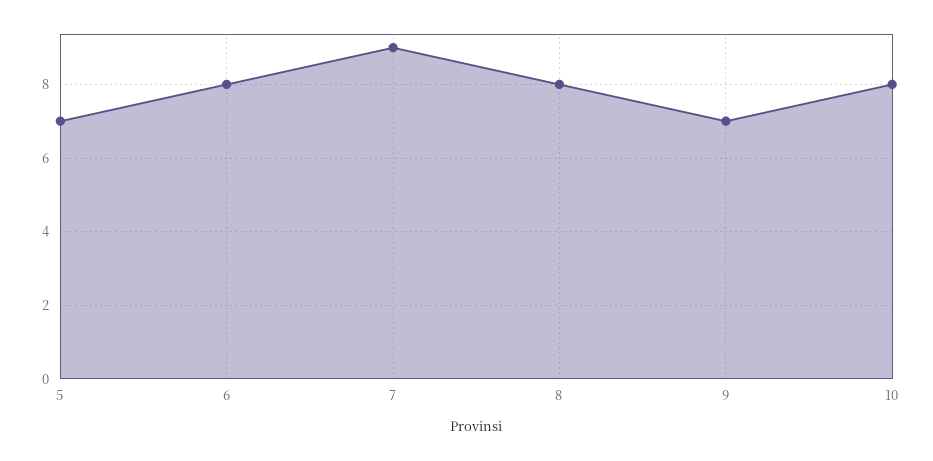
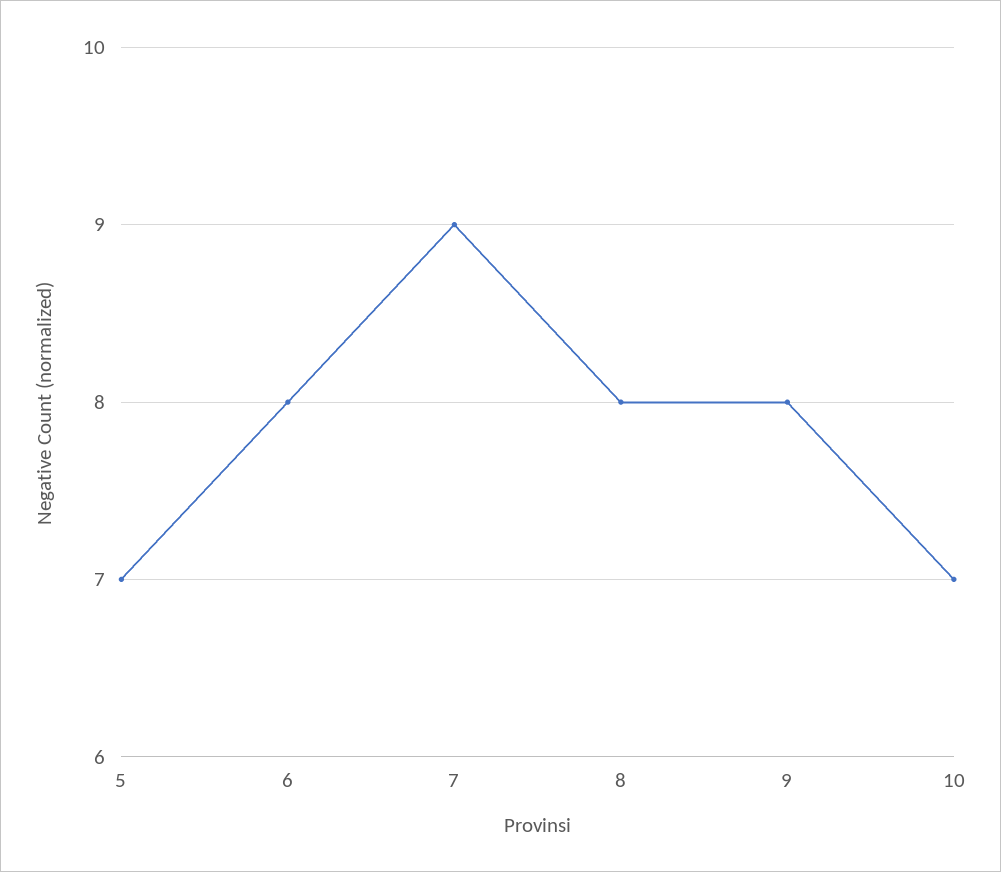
  {
    "5": 7,
    "6": 8,
    "7": 9,
    "8": 8,
-   "9": 7,
+   "9": 8,
-   "10": 8
+   "10": 7
  }

